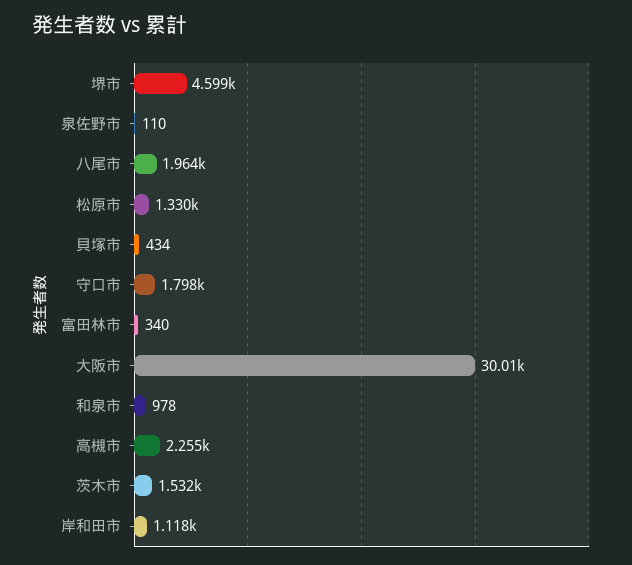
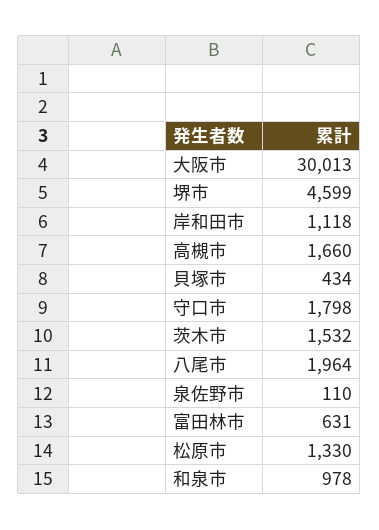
  {
    "堺市": 4599,
    "泉佐野市": 110,
    "八尾市": 1964,
    "松原市": 1330,
    "貝塚市": 434,
    "守口市": 1798,
-   "富田林市": 340,
+   "富田林市": 631,
    "大阪市": 30013,
    "和泉市": 978,
-   "高槻市": 2255,
+   "高槻市": 1660,
    "茨木市": 1532,
    "岸和田市": 1118
  }

